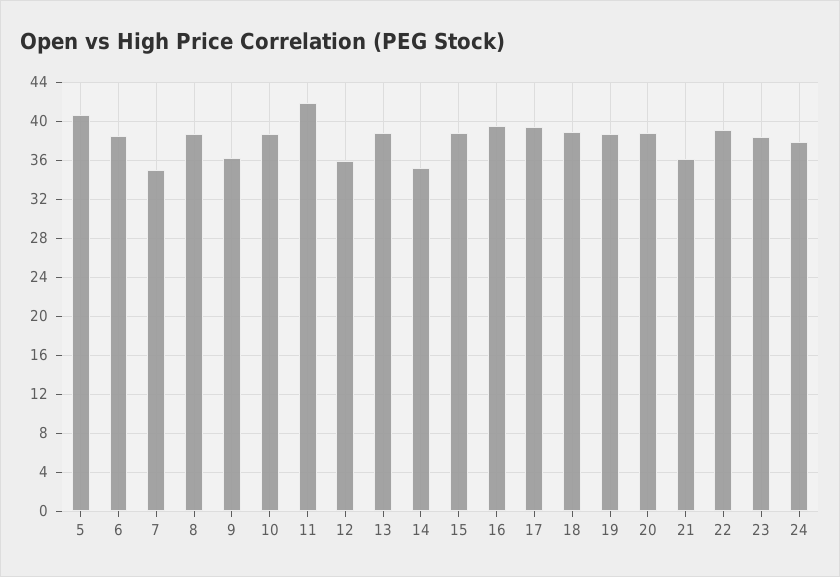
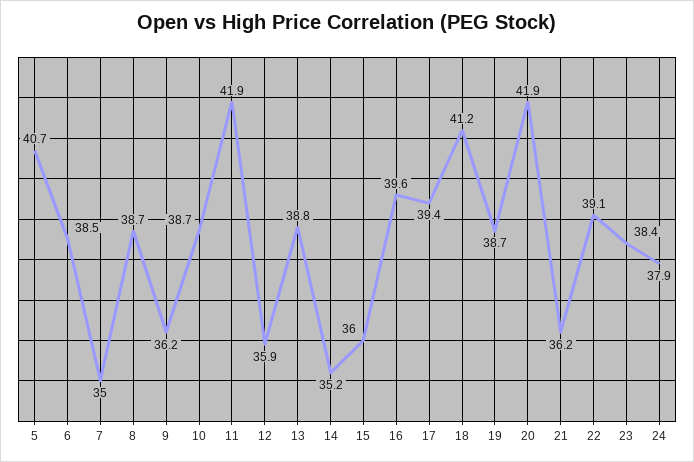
  {
    "5": 40.7,
    "6": 38.5,
    "7": 35,
    "8": 38.7,
    "9": 36.2,
    "10": 38.7,
    "11": 41.9,
    "12": 35.9,
    "13": 38.8,
    "14": 35.2,
-   "15": 39,
+   "15": 36,
    "16": 39.6,
    "17": 39.4,
-   "18": 39,
+   "18": 41.2,
    "19": 38.7,
-   "20": 39,
+   "20": 41.9,
    "21": 36.2,
    "22": 39.1,
    "23": 38.4,
    "24": 37.9
  }

